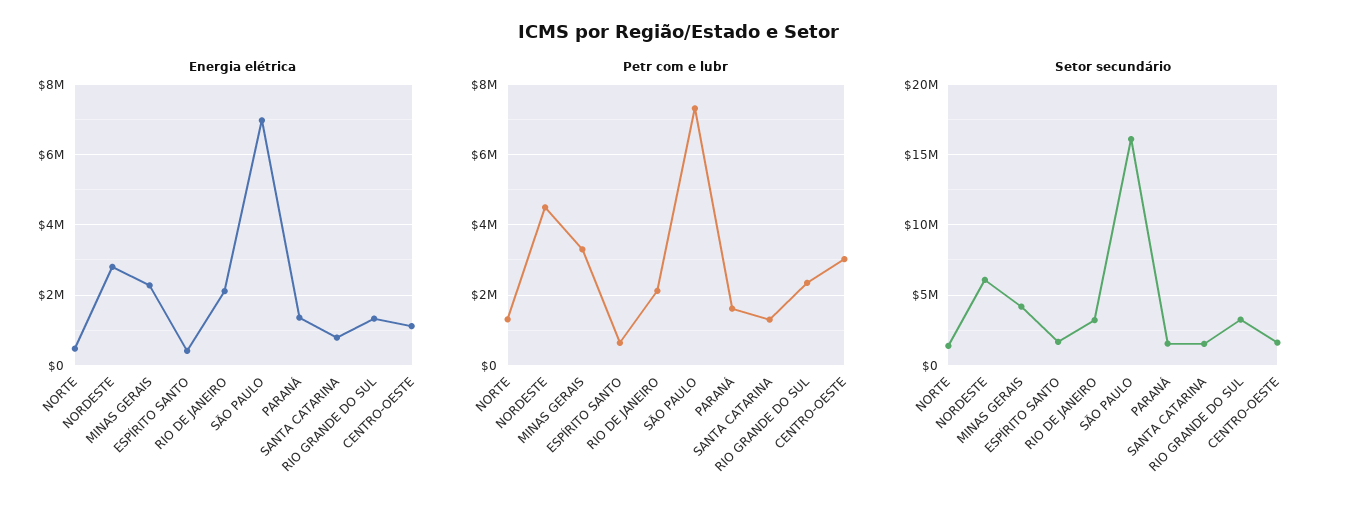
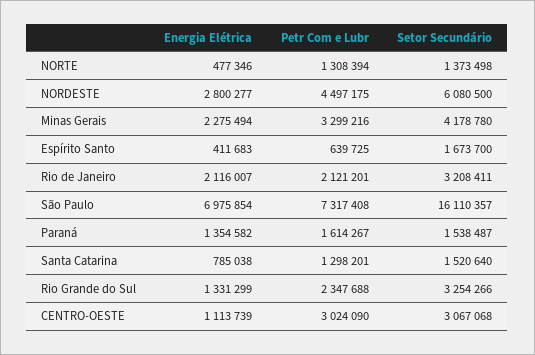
  {
    "Energia elétrica": {
      "NORTE": 477346,
      "NORDESTE": 2800277,
      "MINAS GERAIS": 2275494,
      "ESPÍRITO SANTO": 411683,
      "RIO DE JANEIRO": 2116007,
      "SÃO PAULO": 6975854,
      "PARANÁ": 1354582,
      "SANTA CATARINA": 785038,
      "RIO GRANDE DO SUL": 1331299,
      "CENTRO-OESTE": 1113739
    },
    "Petr com e lubr": {
      "NORTE": 1308394,
      "NORDESTE": 4497175,
      "MINAS GERAIS": 3299216,
      "ESPÍRITO SANTO": 639725,
      "RIO DE JANEIRO": 2121201,
      "SÃO PAULO": 7317408,
      "PARANÁ": 1614267,
      "SANTA CATARINA": 1298201,
      "RIO GRANDE DO SUL": 2347688,
      "CENTRO-OESTE": 3024090
    },
    "Setor secundário": {
      "NORTE": 1373498,
      "NORDESTE": 6080500,
      "MINAS GERAIS": 4178780,
      "ESPÍRITO SANTO": 1673700,
      "RIO DE JANEIRO": 3208411,
      "SÃO PAULO": 16110357,
      "PARANÁ": 1538487,
      "SANTA CATARINA": 1520640,
      "RIO GRANDE DO SUL": 3254266,
-     "CENTRO-OESTE": 1500000
+     "CENTRO-OESTE": 3067068
    }
  }

